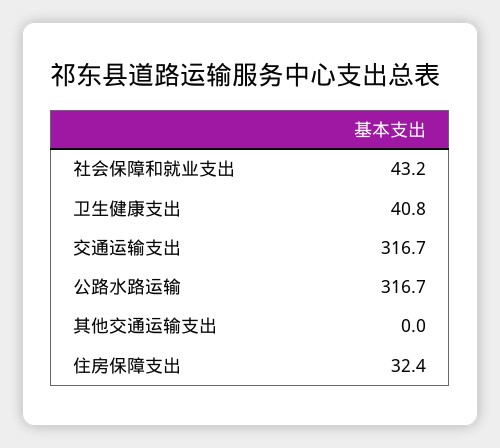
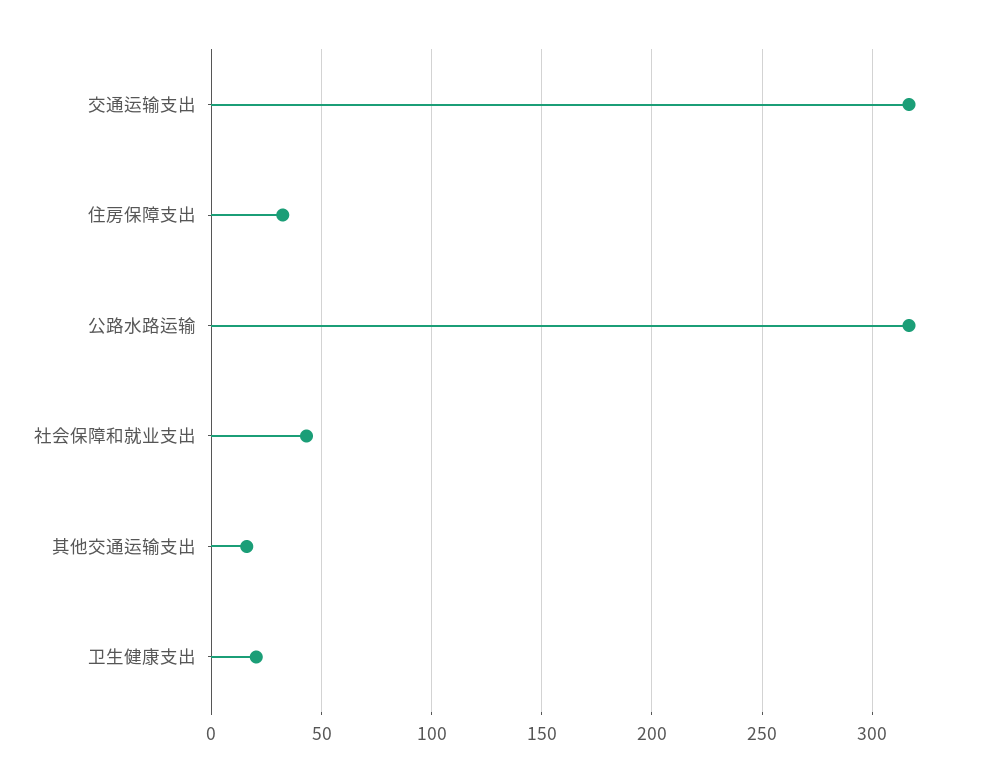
  {
    "社会保障和就业支出": 43.2,
-   "卫生健康支出": 40.8,
+   "卫生健康支出": 20,
    "交通运输支出": 316.7,
    "公路水路运输": 316.7,
-   "其他交通运输支出": 0,
+   "其他交通运输支出": 15,
    "住房保障支出": 32.4
  }

